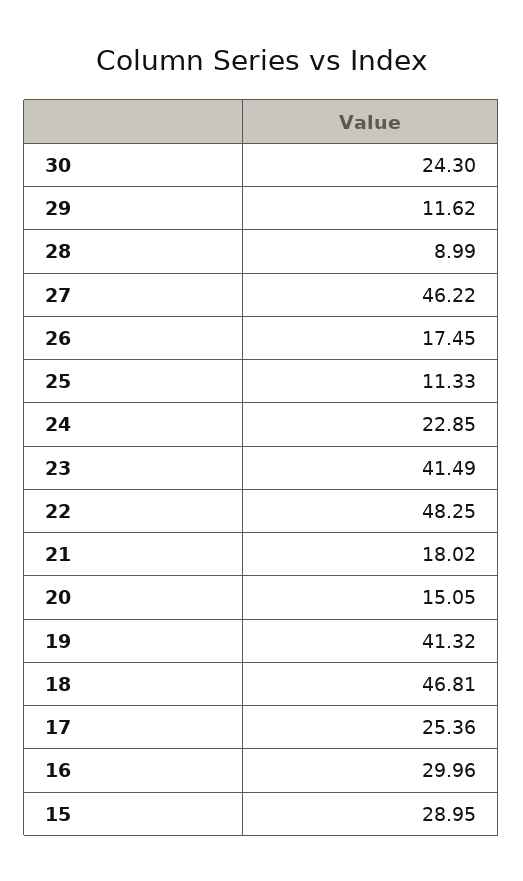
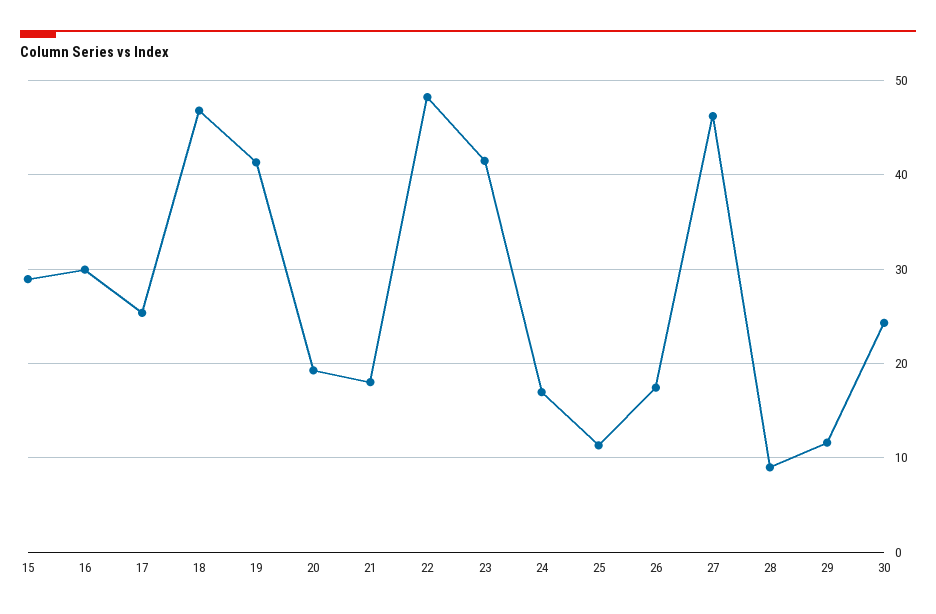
  {
    "30": 24.3,
    "29": 11.62,
    "28": 8.99,
    "27": 46.22,
    "26": 17.45,
    "25": 11.33,
-   "24": 22.85,
+   "24": 17,
    "23": 41.49,
    "22": 48.25,
    "21": 18.02,
-   "20": 15.05,
+   "20": 19,
    "19": 41.32,
    "18": 46.81,
    "17": 25.36,
    "16": 29.96,
    "15": 28.95
  }

